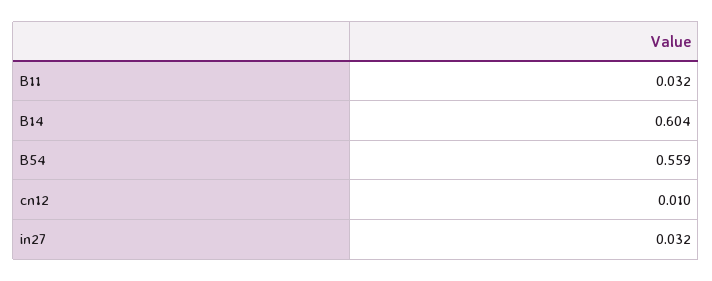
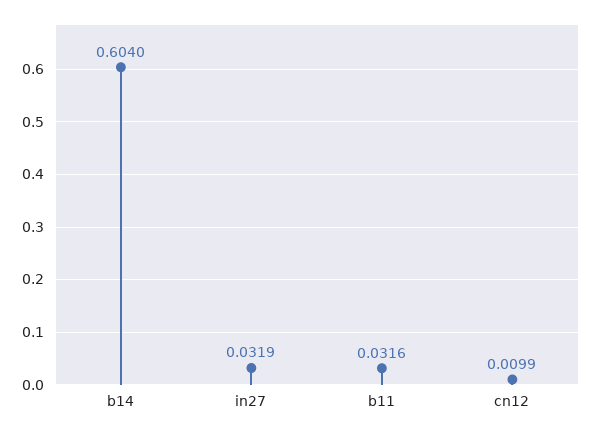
  {
    "B11": 0.0316,
    "B14": 0.604,
-   "B54": 0.559,
    "cn12": 0.0099,
    "in27": 0.0319
  }

